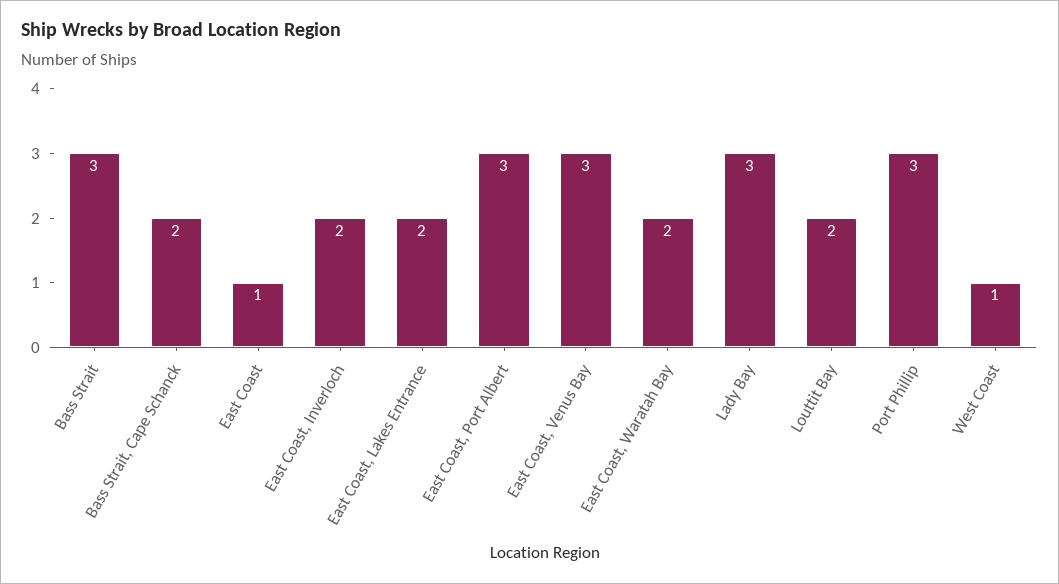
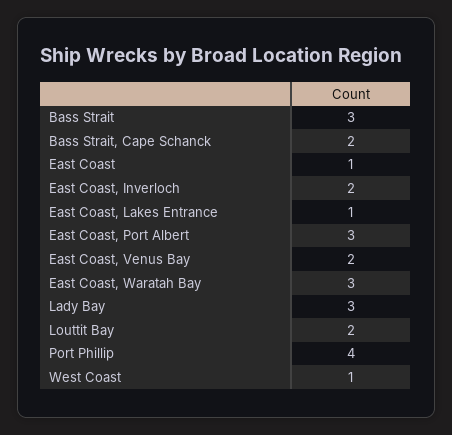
  {
    "Bass Strait": 3,
    "Bass Strait, Cape Schanck": 2,
    "East Coast": 1,
    "East Coast, Inverloch": 2,
-   "East Coast, Lakes Entrance": 2,
+   "East Coast, Lakes Entrance": 1,
    "East Coast, Port Albert": 3,
-   "East Coast, Venus Bay": 3,
+   "East Coast, Venus Bay": 2,
-   "East Coast, Waratah Bay": 2,
+   "East Coast, Waratah Bay": 3,
    "Lady Bay": 3,
    "Louttit Bay": 2,
-   "Port Phillip": 3,
+   "Port Phillip": 4,
    "West Coast": 1
  }

